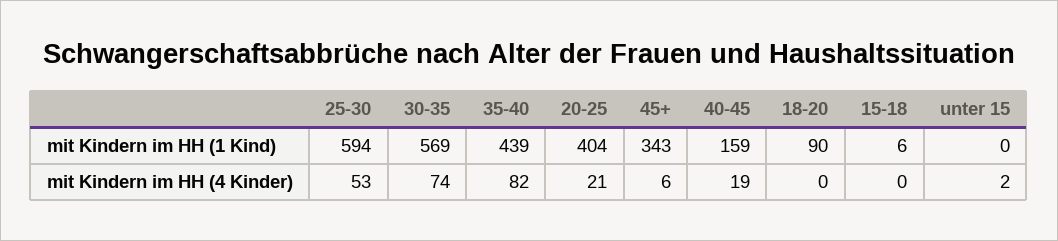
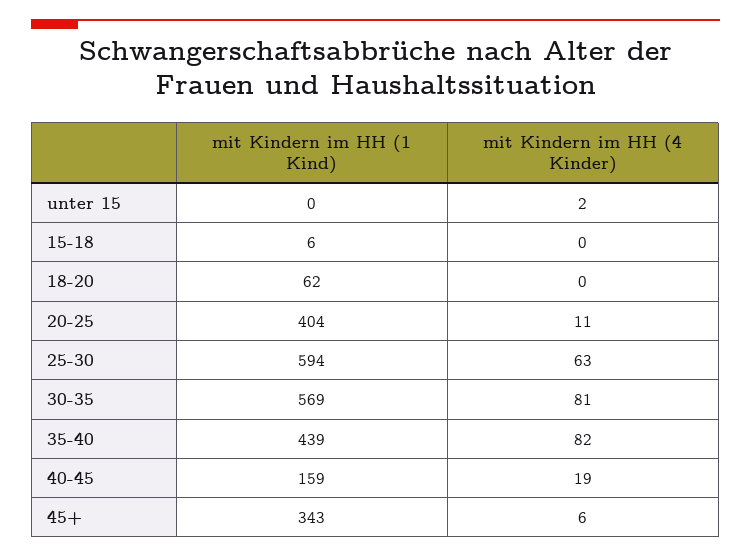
  {
    "25-30": {
      "mit Kindern im HH (1 Kind)": 594,
-     "mit Kindern im HH (4 Kinder)": 53
+     "mit Kindern im HH (4 Kinder)": 63
    },
    "30-35": {
      "mit Kindern im HH (1 Kind)": 569,
-     "mit Kindern im HH (4 Kinder)": 74
+     "mit Kindern im HH (4 Kinder)": 81
    },
    "35-40": {
      "mit Kindern im HH (1 Kind)": 439,
      "mit Kindern im HH (4 Kinder)": 82
    },
    "20-25": {
      "mit Kindern im HH (1 Kind)": 404,
-     "mit Kindern im HH (4 Kinder)": 21
+     "mit Kindern im HH (4 Kinder)": 11
    },
    "45+": {
      "mit Kindern im HH (1 Kind)": 343,
      "mit Kindern im HH (4 Kinder)": 6
    },
    "40-45": {
      "mit Kindern im HH (1 Kind)": 159,
      "mit Kindern im HH (4 Kinder)": 19
    },
    "18-20": {
-     "mit Kindern im HH (1 Kind)": 90,
+     "mit Kindern im HH (1 Kind)": 62,
      "mit Kindern im HH (4 Kinder)": 0
    },
    "15-18": {
      "mit Kindern im HH (1 Kind)": 6,
      "mit Kindern im HH (4 Kinder)": 0
    },
    "unter 15": {
      "mit Kindern im HH (1 Kind)": 0,
      "mit Kindern im HH (4 Kinder)": 2
    }
  }

